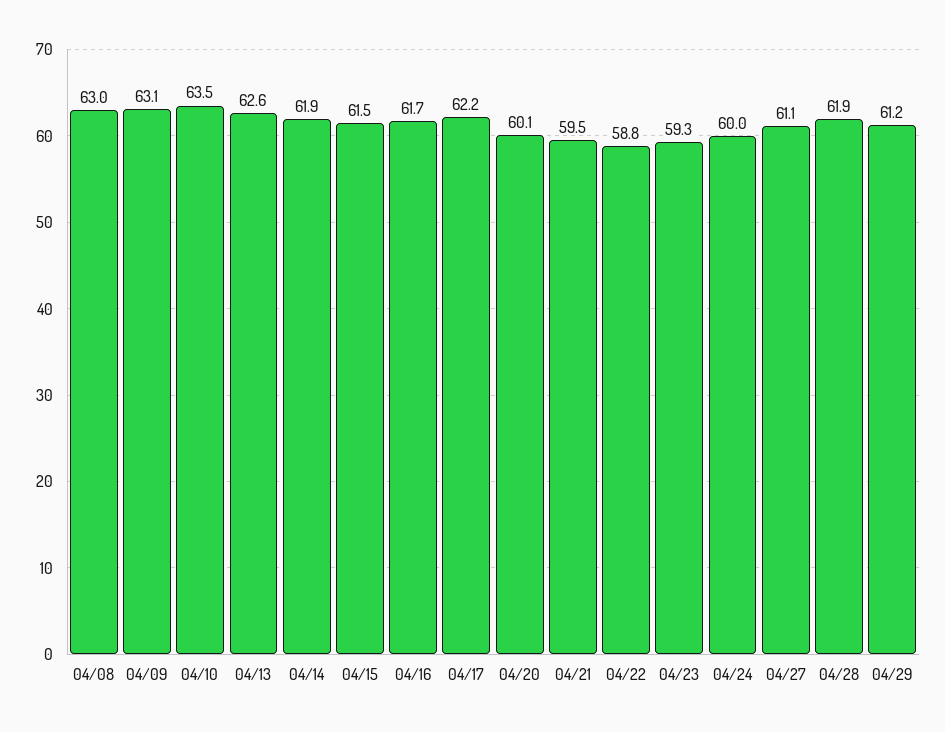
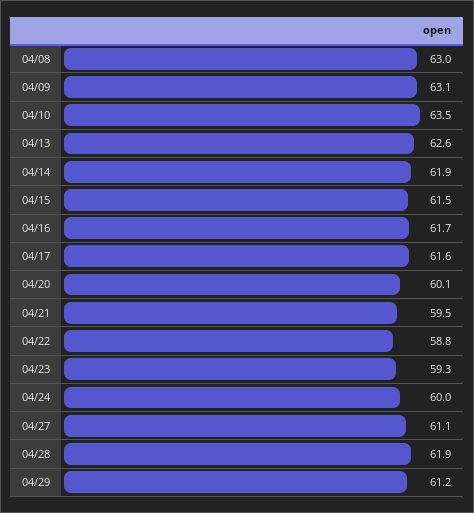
  {
    "04/08": 63,
    "04/09": 63.1,
    "04/10": 63.5,
    "04/13": 62.6,
    "04/14": 61.9,
    "04/15": 61.5,
    "04/16": 61.7,
-   "04/17": 62.2,
+   "04/17": 61.6,
    "04/20": 60.1,
    "04/21": 59.5,
    "04/22": 58.8,
    "04/23": 59.3,
    "04/24": 60,
    "04/27": 61.1,
    "04/28": 61.9,
    "04/29": 61.2
  }

